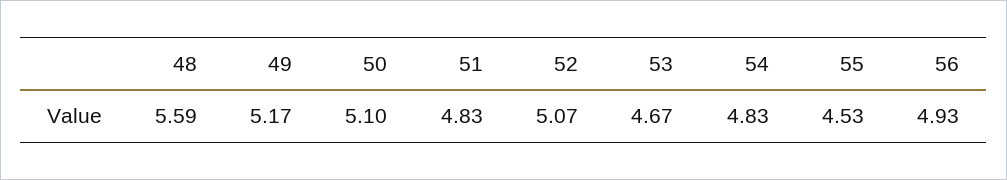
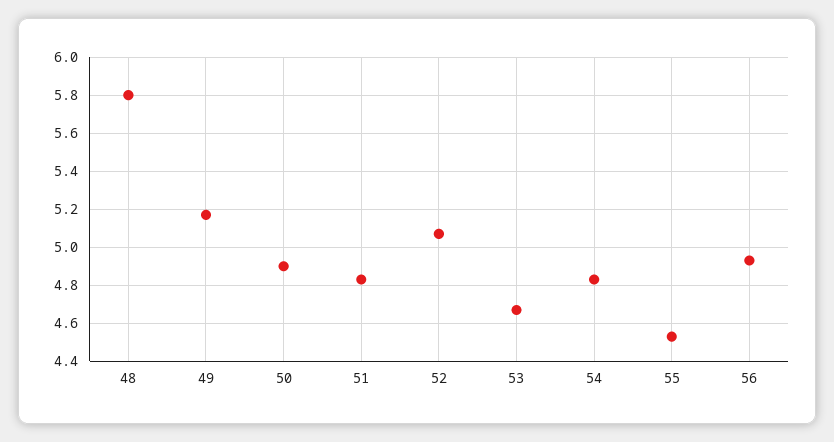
  {
-   "48": 5.59,
+   "48": 5.8,
    "49": 5.17,
-   "50": 5.1,
+   "50": 4.9,
    "51": 4.83,
    "52": 5.07,
    "53": 4.67,
    "54": 4.83,
    "55": 4.53,
    "56": 4.93
  }

